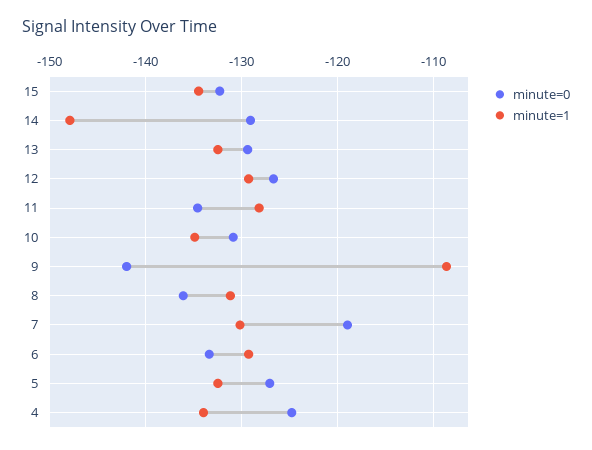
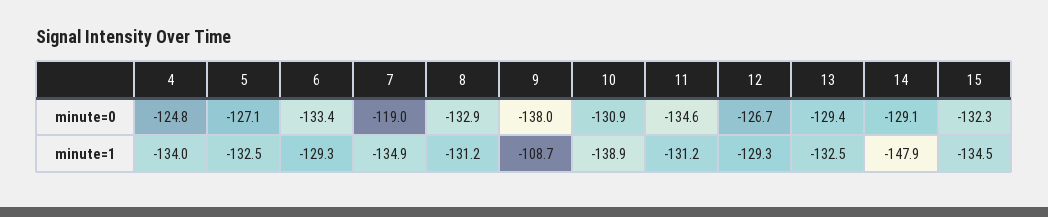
  {
    "minute=0": {
      "15": -132.3,
      "14": -129.1,
      "13": -129.4,
      "12": -126.7,
      "11": -134.6,
      "10": -130.9,
-     "9": -142,
+     "9": -138,
-     "8": -136,
+     "8": -132.9,
      "7": -119,
      "6": -133.4,
      "5": -127.1,
      "4": -124.8
    },
    "minute=1": {
      "15": -134.5,
      "14": -147.9,
      "13": -132.5,
      "12": -129.3,
-     "11": -128,
+     "11": -131.2,
-     "10": -135,
+     "10": -138.9,
      "9": -108.7,
      "8": -131.2,
-     "7": -130,
+     "7": -134.9,
      "6": -129.3,
      "5": -132.5,
      "4": -134
    }
  }

